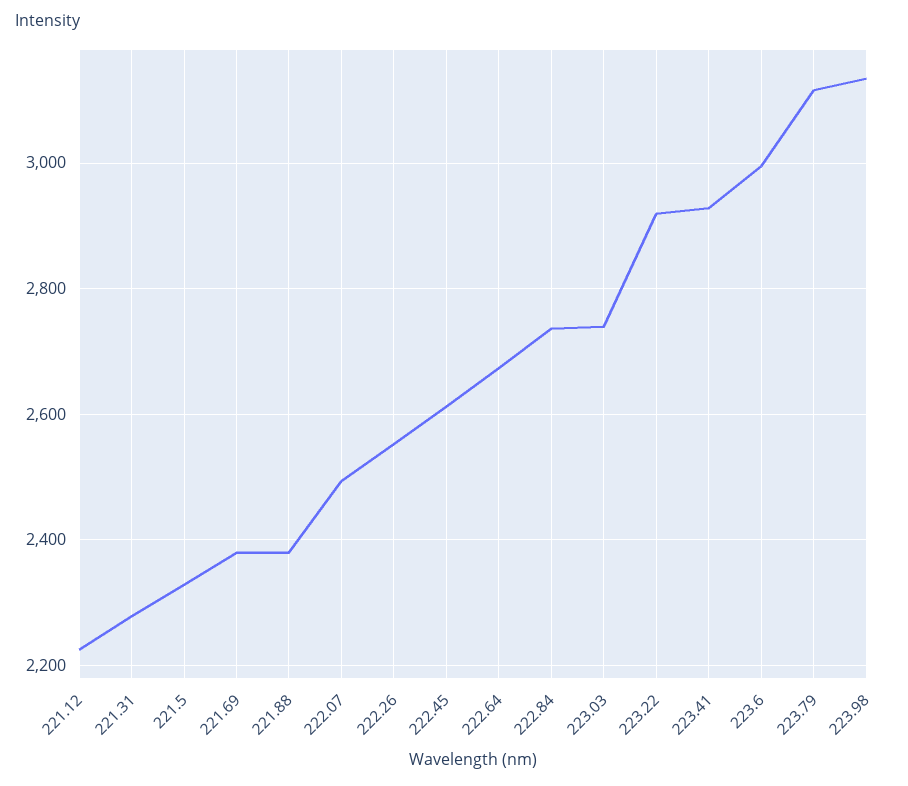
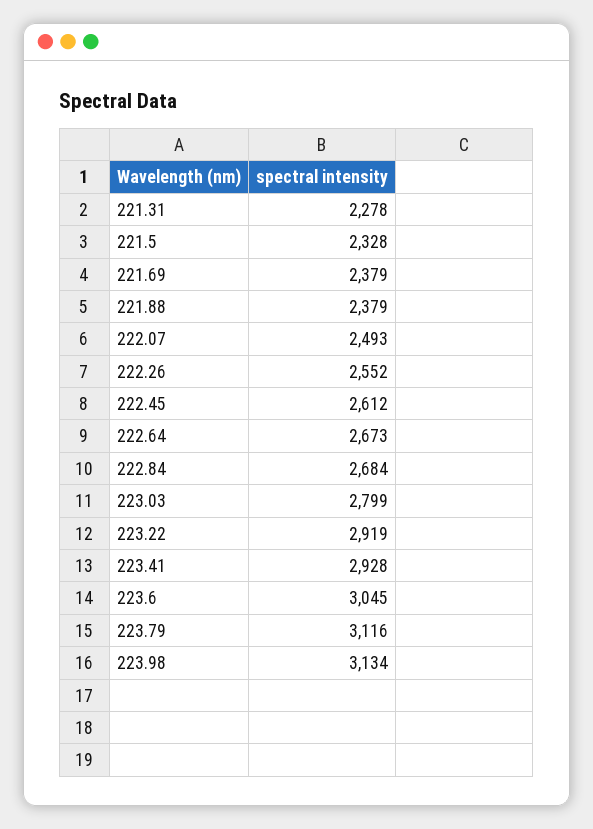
  {
-   "221.12": 2220,
    "221.31": 2278,
    "221.5": 2328,
    "221.69": 2379,
    "221.88": 2379,
    "222.07": 2493,
    "222.26": 2552,
    "222.45": 2612,
    "222.64": 2673,
-   "222.84": 2740,
+   "222.84": 2684,
-   "223.03": 2740,
+   "223.03": 2799,
    "223.22": 2919,
    "223.41": 2928,
-   "223.6": 3000,
+   "223.6": 3045,
    "223.79": 3116,
    "223.98": 3134
  }

